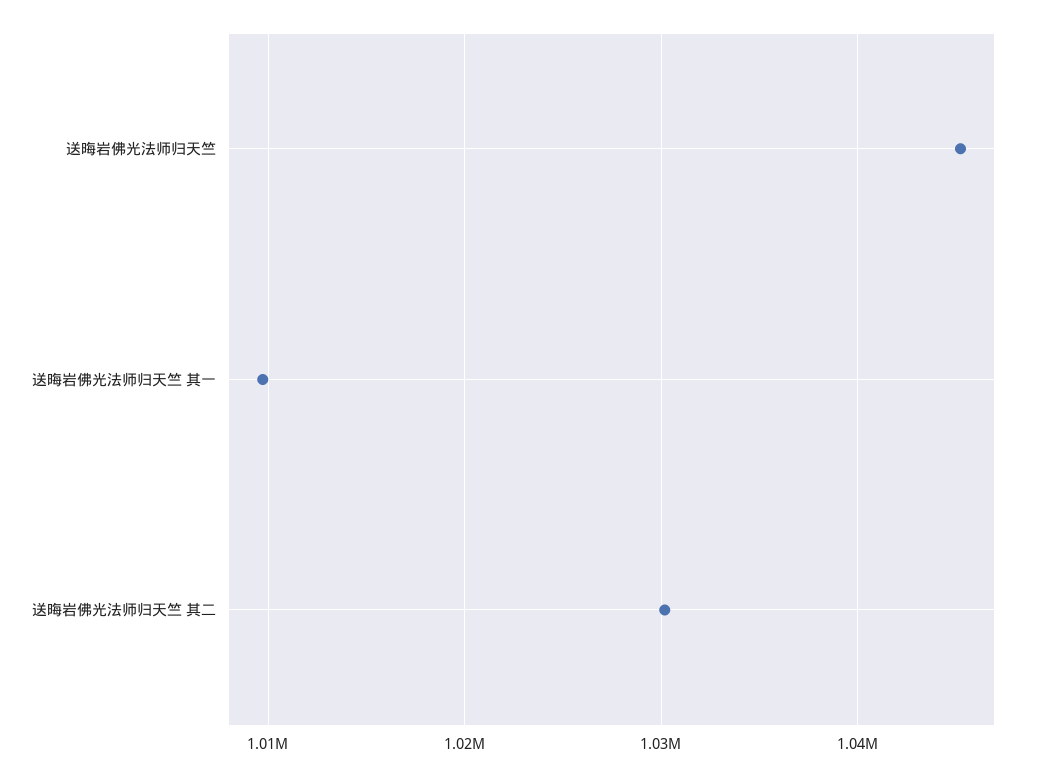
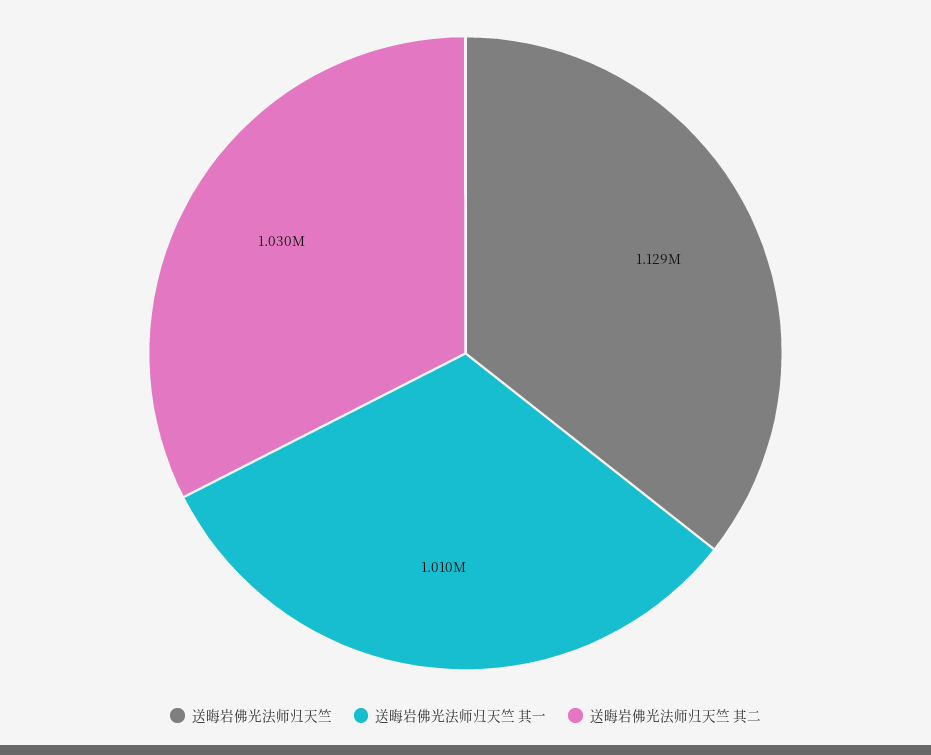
  {
-   "送晦岩佛光法师归天竺": 1045000,
+   "送晦岩佛光法师归天竺": 1129000,
    "送晦岩佛光法师归天竺 其一": 1010000,
    "送晦岩佛光法师归天竺 其二": 1030000
  }

